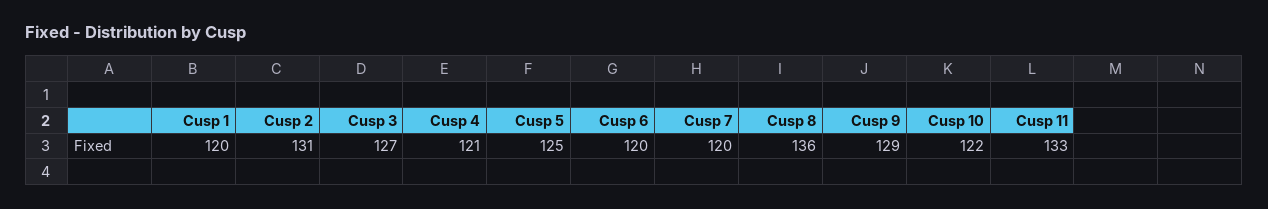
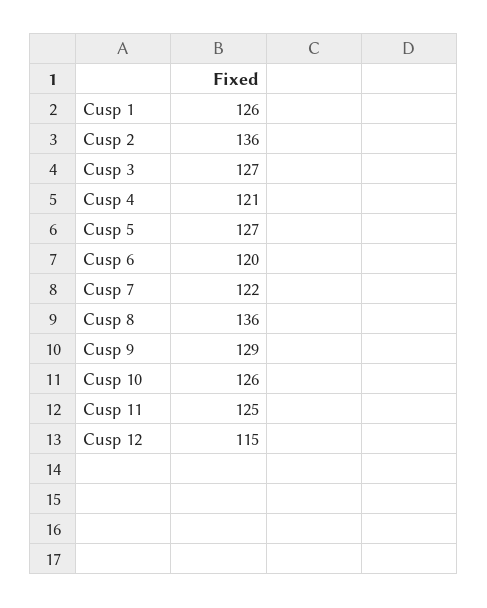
  {
-   "Cusp 1": 120,
+   "Cusp 1": 126,
-   "Cusp 2": 131,
+   "Cusp 2": 136,
    "Cusp 3": 127,
    "Cusp 4": 121,
-   "Cusp 5": 125,
+   "Cusp 5": 127,
    "Cusp 6": 120,
-   "Cusp 7": 120,
+   "Cusp 7": 122,
    "Cusp 8": 136,
    "Cusp 9": 129,
-   "Cusp 10": 122,
+   "Cusp 10": 126,
-   "Cusp 11": 133
+   "Cusp 11": 125,
+   "Cusp 12": 115
  }

